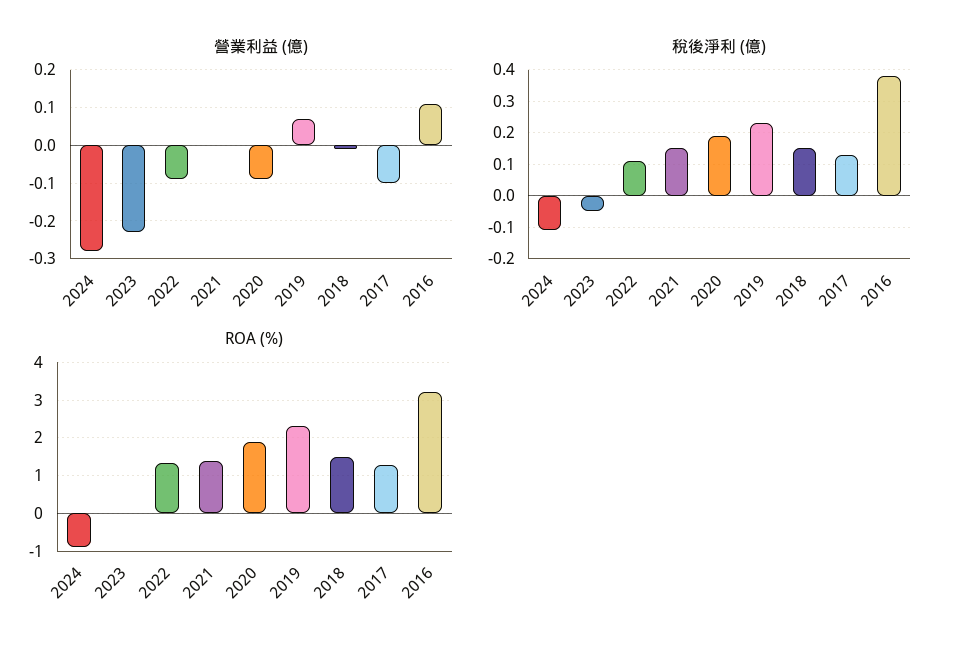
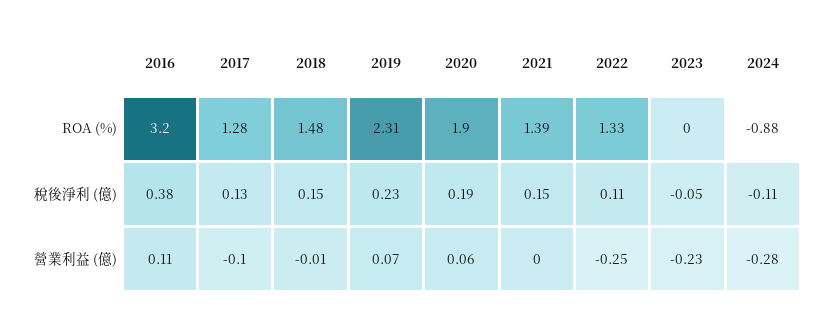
  {
    "營業利益 (億)": {
      "2024": -0.28,
      "2023": -0.23,
-     "2022": -0.1,
+     "2022": -0.25,
      "2021": 0,
-     "2020": -0.1,
+     "2020": 0.06,
      "2019": 0.07,
      "2018": -0.01,
      "2017": -0.1,
      "2016": 0.11
    },
    "稅後淨利 (億)": {
      "2024": -0.11,
      "2023": -0.05,
      "2022": 0.11,
      "2021": 0.15,
      "2020": 0.19,
      "2019": 0.23,
      "2018": 0.15,
      "2017": 0.13,
      "2016": 0.38
    },
    "ROA (%)": {
      "2024": -0.88,
      "2023": 0,
      "2022": 1.33,
      "2021": 1.39,
      "2020": 1.9,
      "2019": 2.31,
      "2018": 1.48,
      "2017": 1.28,
      "2016": 3.2
    }
  }

